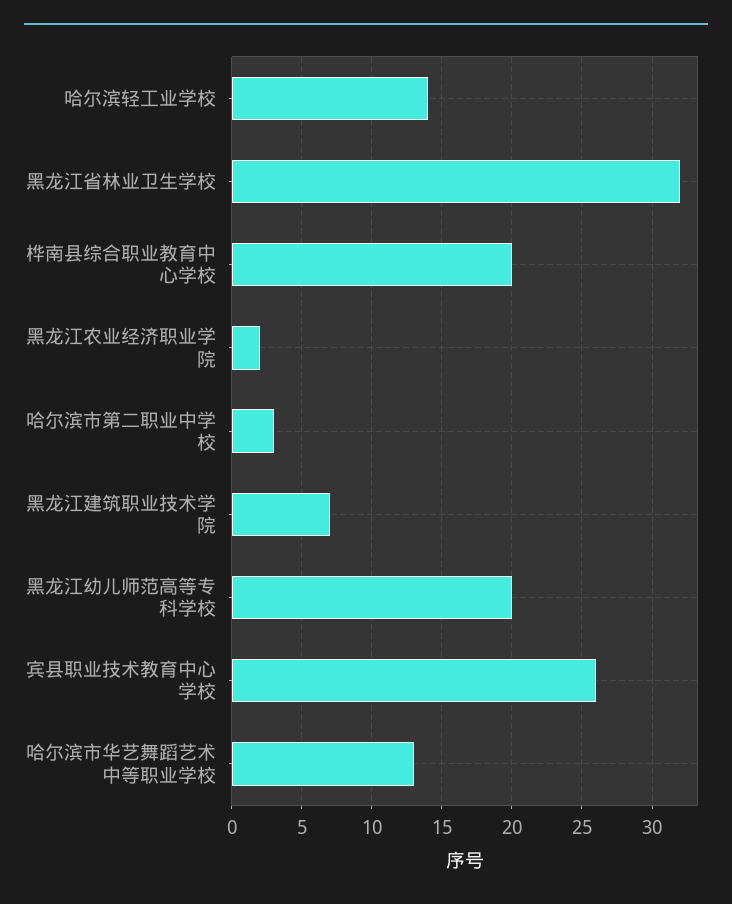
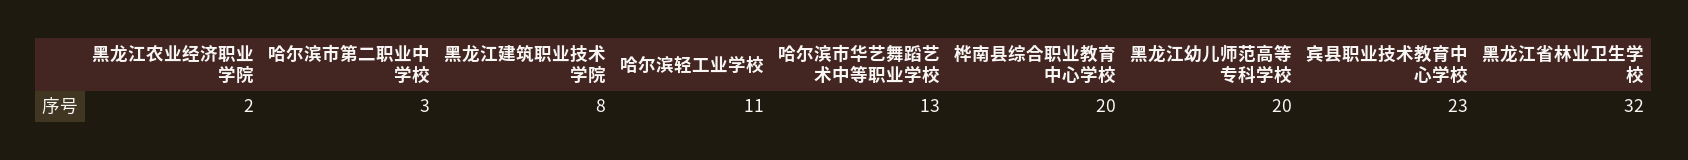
  {
-   "哈尔滨轻工业学校": 14,
+   "哈尔滨轻工业学校": 11,
    "黑龙江省林业卫生学校": 32,
    "桦南县综合职业教育中心学校": 20,
    "黑龙江农业经济职业学院": 2,
    "哈尔滨市第二职业中学校": 3,
-   "黑龙江建筑职业技术学院": 7,
+   "黑龙江建筑职业技术学院": 8,
    "黑龙江幼儿师范高等专科学校": 20,
-   "宾县职业技术教育中心学校": 26,
+   "宾县职业技术教育中心学校": 23,
    "哈尔滨市华艺舞蹈艺术中等职业学校": 13
  }

